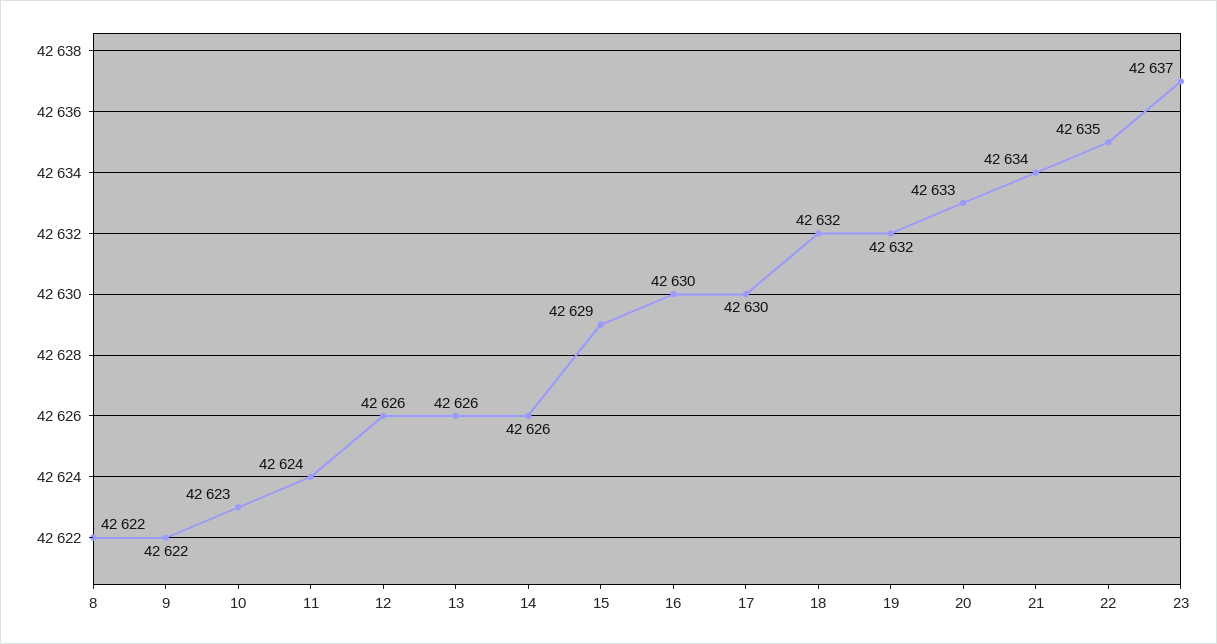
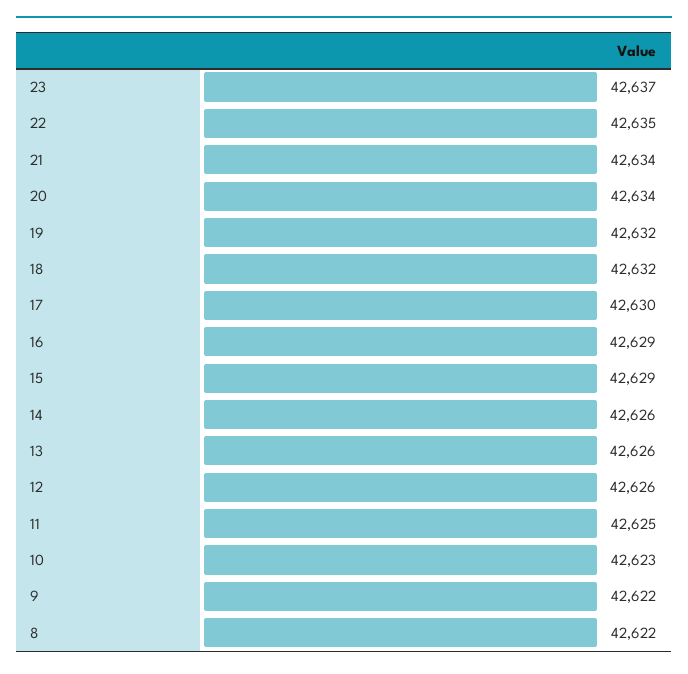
  {
    "8": 42622,
    "9": 42622,
    "10": 42623,
-   "11": 42624,
+   "11": 42625,
    "12": 42626,
    "13": 42626,
    "14": 42626,
    "15": 42629,
-   "16": 42630,
+   "16": 42629,
    "17": 42630,
    "18": 42632,
    "19": 42632,
-   "20": 42633,
+   "20": 42634,
    "21": 42634,
    "22": 42635,
    "23": 42637
  }

